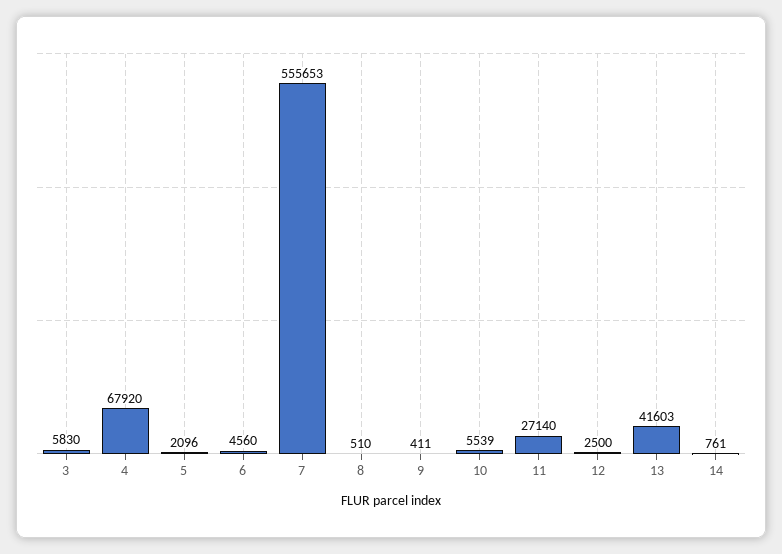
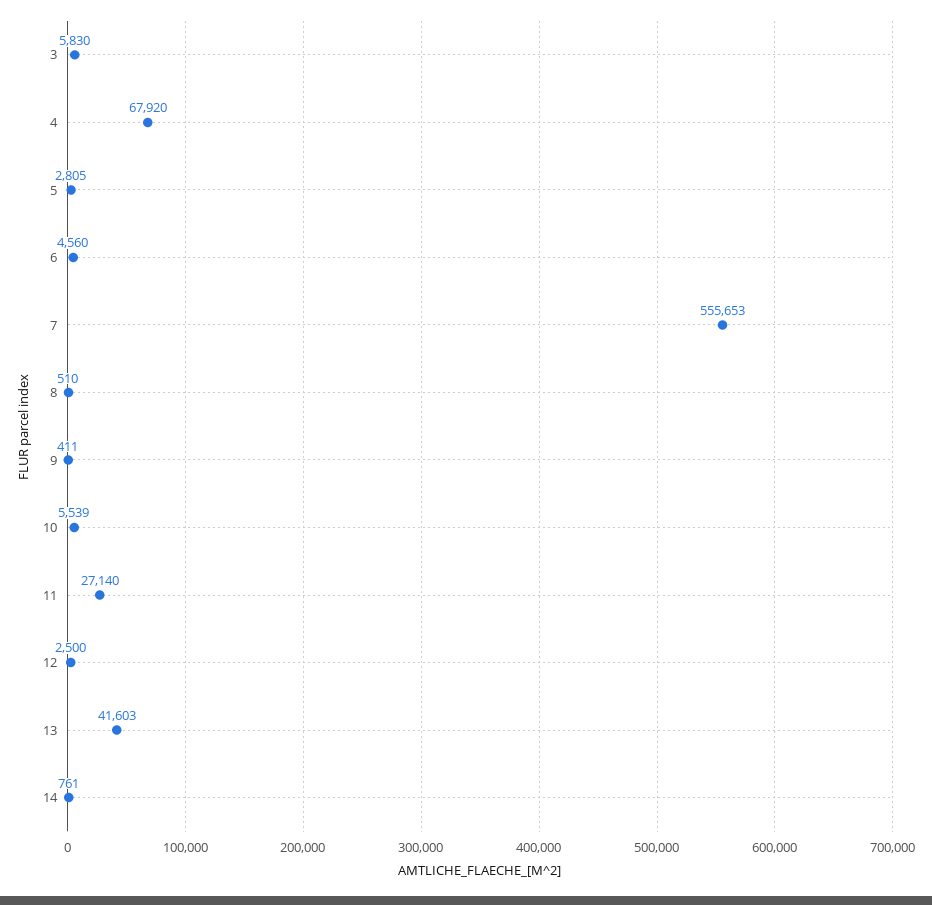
  {
    "3": 5830,
    "4": 67920,
-   "5": 2096,
+   "5": 2805,
    "6": 4560,
    "7": 555653,
    "8": 510,
    "9": 411,
    "10": 5539,
    "11": 27140,
    "12": 2500,
    "13": 41603,
    "14": 761
  }

